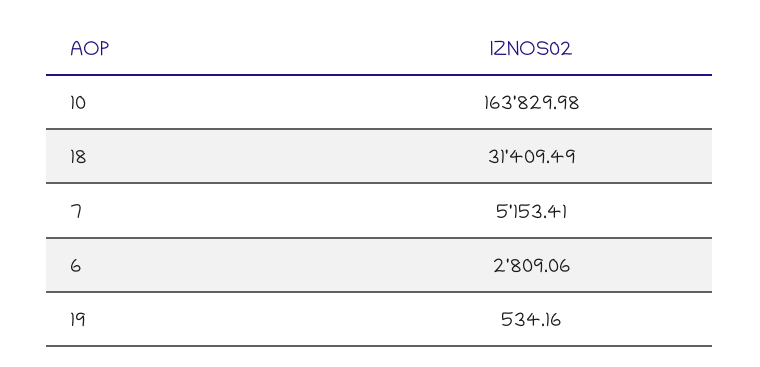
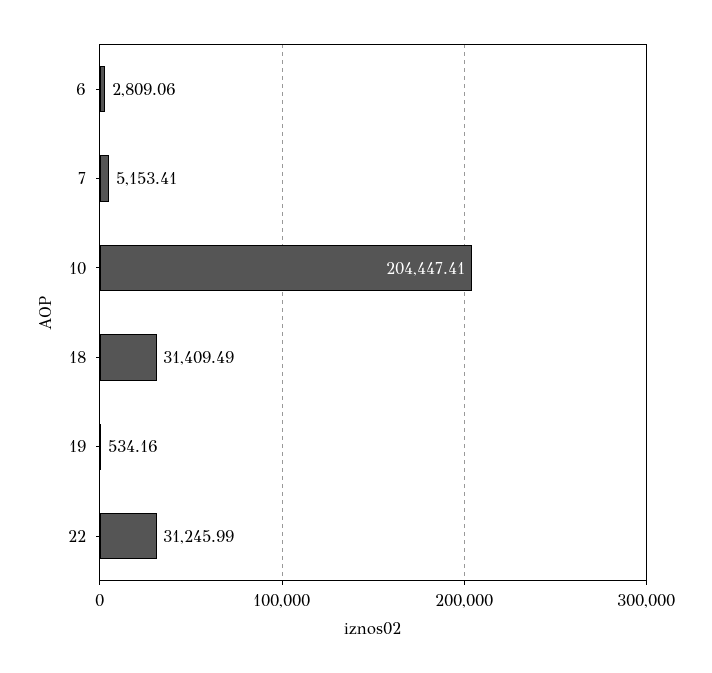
  {
-   "10": 163829.98,
+   "10": 204447.41,
    "18": 31409.49,
    "7": 5153.41,
    "6": 2809.06,
-   "19": 534.16
+   "19": 534.16,
+   "22": 31245.99
  }

